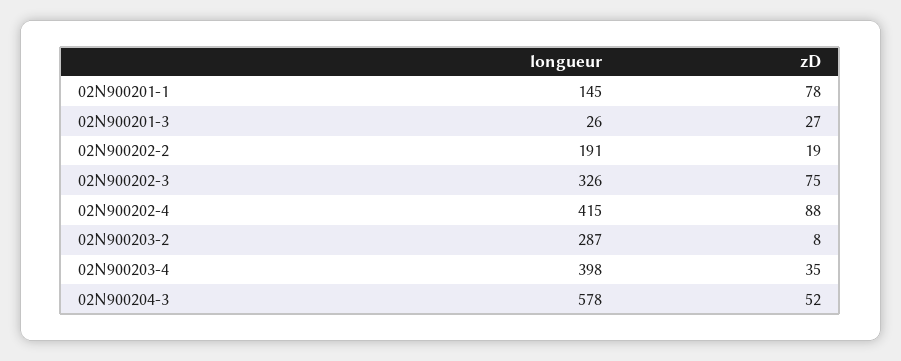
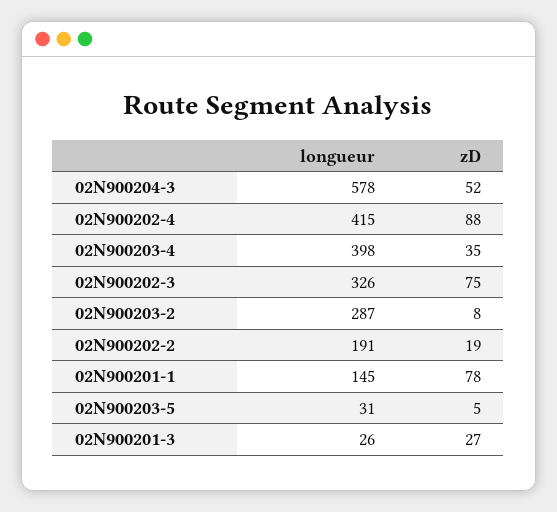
  {
    "longueur": {
      "02N900201-1": 145,
      "02N900201-3": 26,
      "02N900202-2": 191,
      "02N900202-3": 326,
      "02N900202-4": 415,
      "02N900203-2": 287,
      "02N900203-4": 398,
-     "02N900204-3": 578
+     "02N900204-3": 578,
+     "02N900203-5": 31
    },
    "zD": {
      "02N900201-1": 78,
      "02N900201-3": 27,
      "02N900202-2": 19,
      "02N900202-3": 75,
      "02N900202-4": 88,
      "02N900203-2": 8,
      "02N900203-4": 35,
-     "02N900204-3": 52
+     "02N900204-3": 52,
+     "02N900203-5": 5
    }
  }

